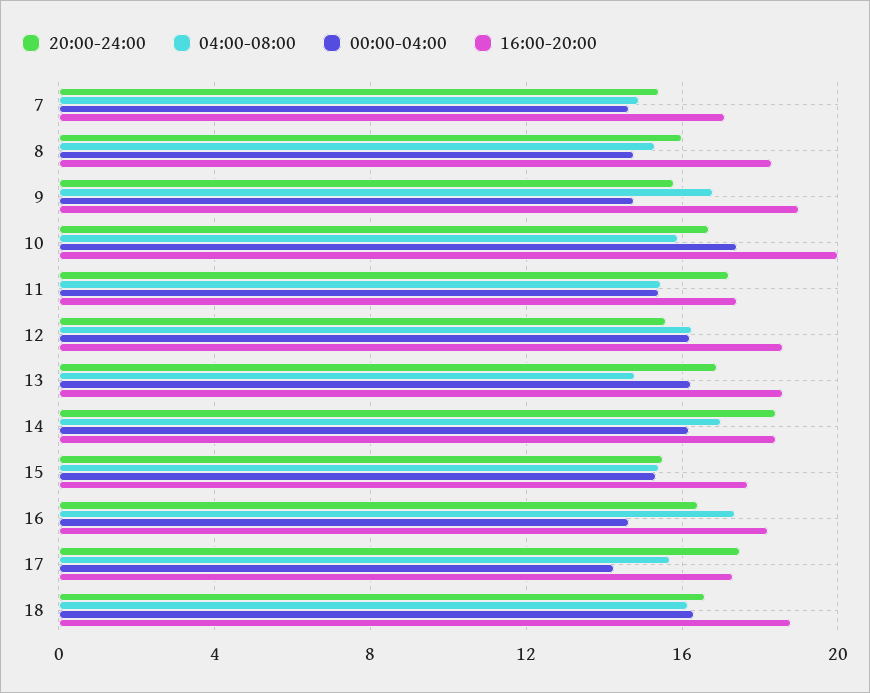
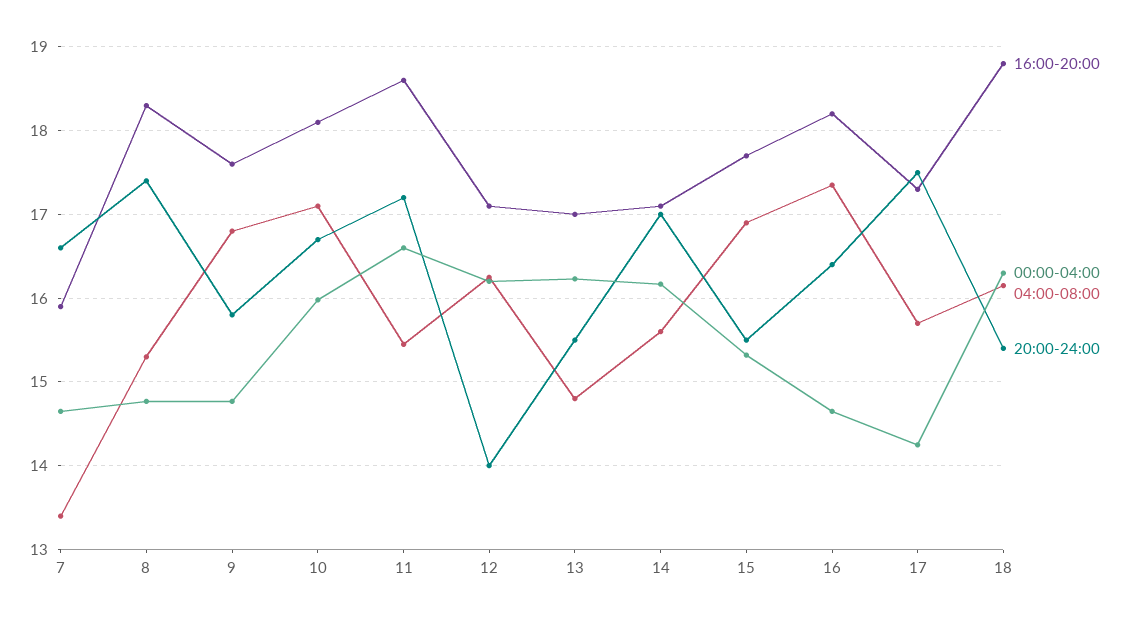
  {
    "20:00-24:00": {
-     "7": 15.5,
+     "7": 16.6,
-     "8": 16,
+     "8": 17.4,
      "9": 15.8,
      "10": 16.7,
      "11": 17.2,
-     "12": 15.5,
+     "12": 14,
-     "13": 17,
+     "13": 15.5,
-     "14": 18.5,
+     "14": 17,
      "15": 15.5,
      "16": 16.4,
      "17": 17.5,
-     "18": 16.5
+     "18": 15.4
    },
    "04:00-08:00": {
-     "7": 15,
+     "7": 13.4,
      "8": 15.3,
      "9": 16.8,
-     "10": 16,
+     "10": 17.1,
      "11": 15.5,
      "12": 16.3,
      "13": 14.8,
-     "14": 17,
+     "14": 15.6,
-     "15": 15.5,
+     "15": 16.9,
      "16": 17.4,
      "17": 15.7,
      "18": 16.2
    },
    "00:00-04:00": {
      "7": 14.7,
      "8": 14.8,
      "9": 14.8,
-     "10": 17.5,
+     "10": 16,
-     "11": 15.5,
+     "11": 16.6,
      "12": 16.2,
      "13": 16.2,
      "14": 16.2,
      "15": 15.3,
      "16": 14.7,
      "17": 14.3,
      "18": 16.3
    },
    "16:00-20:00": {
-     "7": 17,
+     "7": 15.9,
      "8": 18.3,
-     "9": 19,
+     "9": 17.6,
-     "10": 20,
+     "10": 18.1,
-     "11": 17.5,
+     "11": 18.6,
-     "12": 18.5,
+     "12": 17.1,
-     "13": 18.5,
+     "13": 17,
-     "14": 18.5,
+     "14": 17.1,
      "15": 17.7,
      "16": 18.2,
      "17": 17.3,
      "18": 18.8
    }
  }

